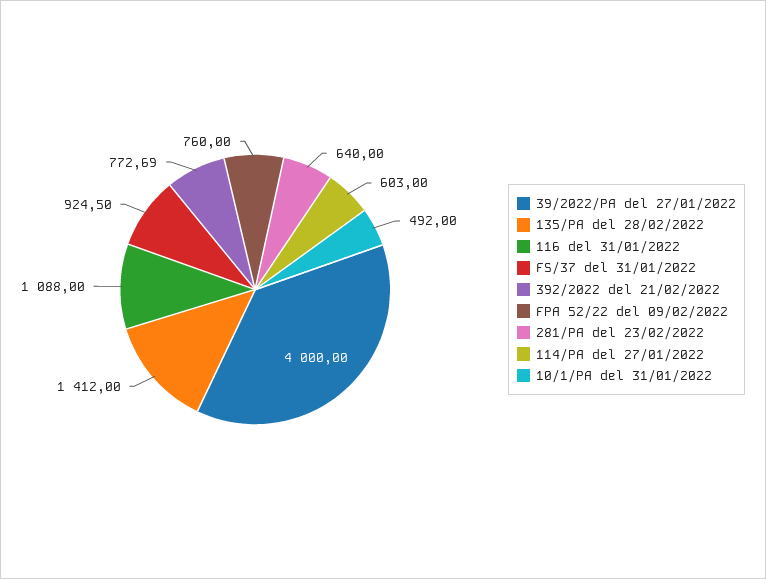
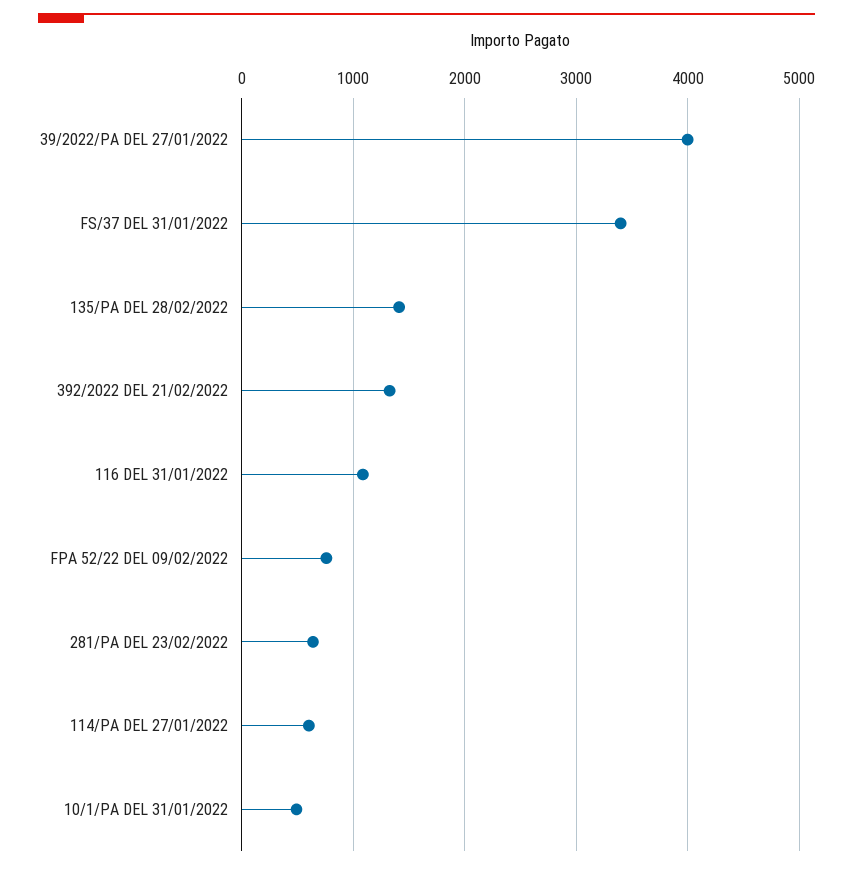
  {
    "39/2022/PA del 27/01/2022": 4000,
    "135/PA del 28/02/2022": 1412,
    "116 del 31/01/2022": 1088,
-   "FS/37 del 31/01/2022": 924.5,
+   "FS/37 del 31/01/2022": 3400,
-   "392/2022 del 21/02/2022": 772.69,
+   "392/2022 del 21/02/2022": 1300,
    "FPA 52/22 del 09/02/2022": 760,
    "281/PA del 23/02/2022": 640,
    "114/PA del 27/01/2022": 603,
    "10/1/PA del 31/01/2022": 492
  }

